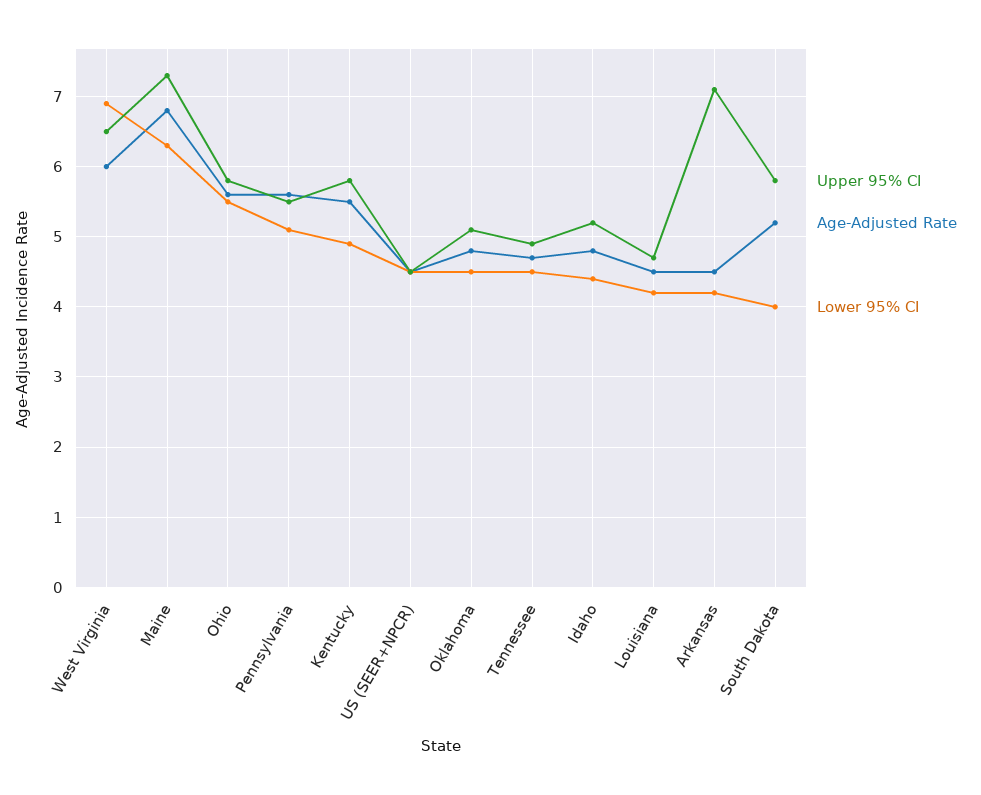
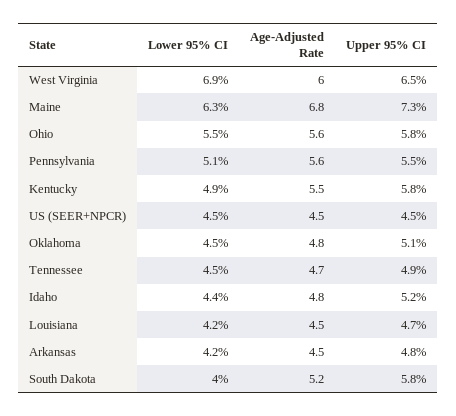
  {
    "Upper 95% CI": {
      "West Virginia": 6.5,
      "Maine": 7.3,
      "Ohio": 5.8,
      "Pennsylvania": 5.5,
      "Kentucky": 5.8,
      "US (SEER+NPCR)": 4.5,
      "Oklahoma": 5.1,
      "Tennessee": 4.9,
      "Idaho": 5.2,
      "Louisiana": 4.7,
-     "Arkansas": 7.1,
+     "Arkansas": 4.8,
      "South Dakota": 5.8
    },
    "Age-Adjusted Rate": {
      "West Virginia": 6,
      "Maine": 6.8,
      "Ohio": 5.6,
      "Pennsylvania": 5.6,
      "Kentucky": 5.5,
      "US (SEER+NPCR)": 4.5,
      "Oklahoma": 4.8,
      "Tennessee": 4.7,
      "Idaho": 4.8,
      "Louisiana": 4.5,
      "Arkansas": 4.5,
      "South Dakota": 5.2
    },
    "Lower 95% CI": {
      "West Virginia": 6.9,
      "Maine": 6.3,
      "Ohio": 5.5,
      "Pennsylvania": 5.1,
      "Kentucky": 4.9,
      "US (SEER+NPCR)": 4.5,
      "Oklahoma": 4.5,
      "Tennessee": 4.5,
      "Idaho": 4.4,
      "Louisiana": 4.2,
      "Arkansas": 4.2,
      "South Dakota": 4
    }
  }

